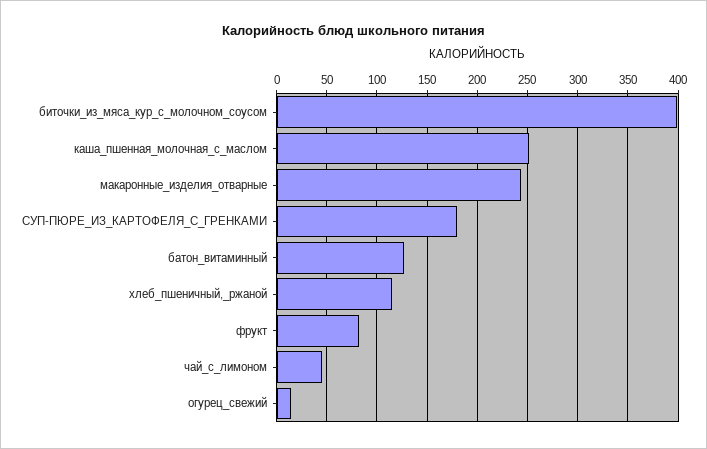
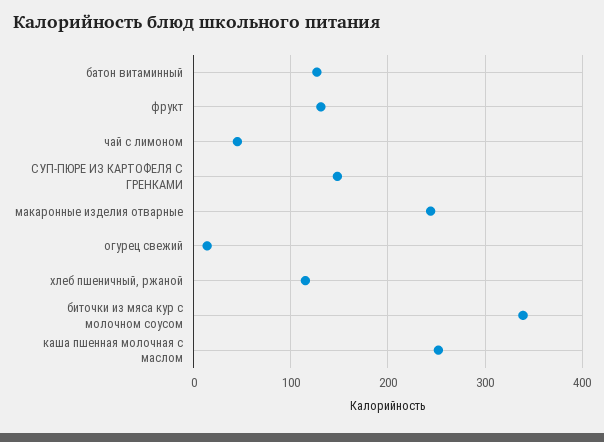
  {
-   "биточки_из_мяса_кур_с_молочном_соусом": 400,
+   "биточки_из_мяса_кур_с_молочном_соусом": 340,
    "каша_пшенная_молочная_с_маслом": 250,
    "макаронные_изделия_отварные": 240,
-   "СУП-ПЮРЕ_ИЗ_КАРТОФЕЛЯ_С_ГРЕНКАМИ": 180,
+   "СУП-ПЮРЕ_ИЗ_КАРТОФЕЛЯ_С_ГРЕНКАМИ": 150,
    "батон_витаминный": 130,
    "хлеб_пшеничный,_ржаной": 120,
-   "фрукт": 80,
+   "фрукт": 130,
    "чай_с_лимоном": 50,
    "огурец_свежий": 10
  }

